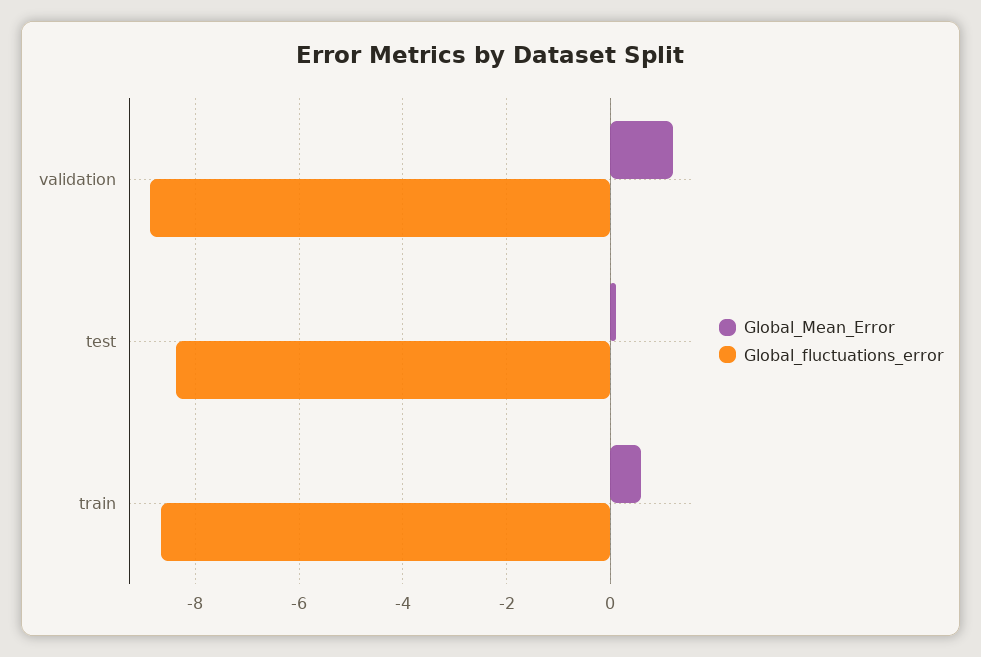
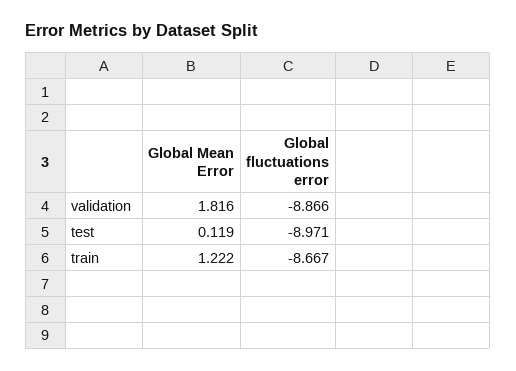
  {
    "Global_Mean_Error": {
-     "validation": 1.2,
+     "validation": 1.816,
      "test": 0.119,
-     "train": 0.6
+     "train": 1.222
    },
    "Global_fluctuations_error": {
      "validation": -8.866,
-     "test": -8.4,
+     "test": -8.971,
      "train": -8.667
    }
  }

